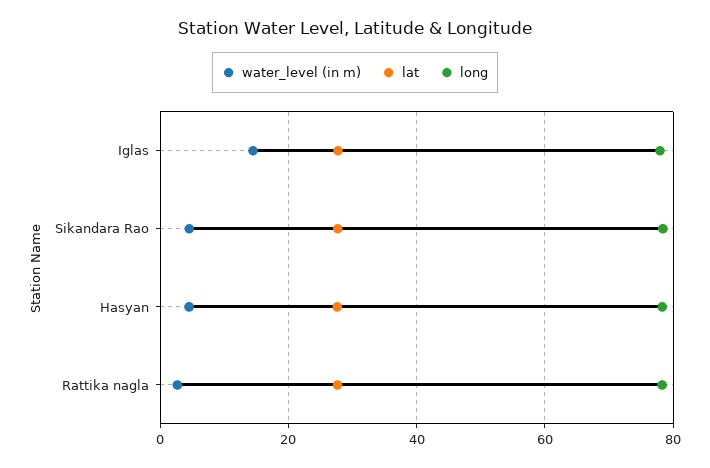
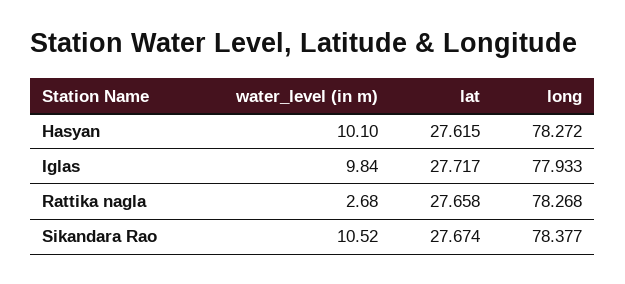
  {
    "water_level (in m)": {
-     "Iglas": 14,
+     "Iglas": 9.84,
-     "Sikandara Rao": 4,
+     "Sikandara Rao": 10.52,
-     "Hasyan": 4,
+     "Hasyan": 10.1,
      "Rattika nagla": 2.68
    },
    "lat": {
      "Iglas": 27.717,
      "Sikandara Rao": 27.674,
      "Hasyan": 27.615,
      "Rattika nagla": 27.658
    },
    "long": {
      "Iglas": 77.933,
      "Sikandara Rao": 78.377,
      "Hasyan": 78.272,
      "Rattika nagla": 78.268
    }
  }

